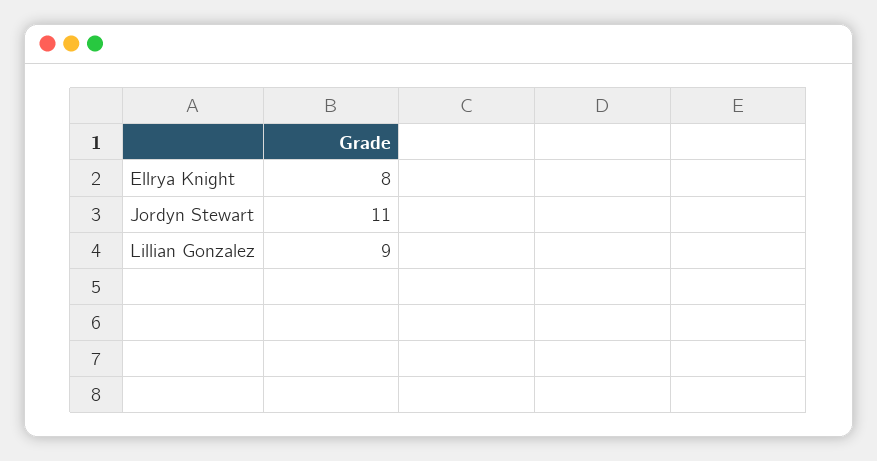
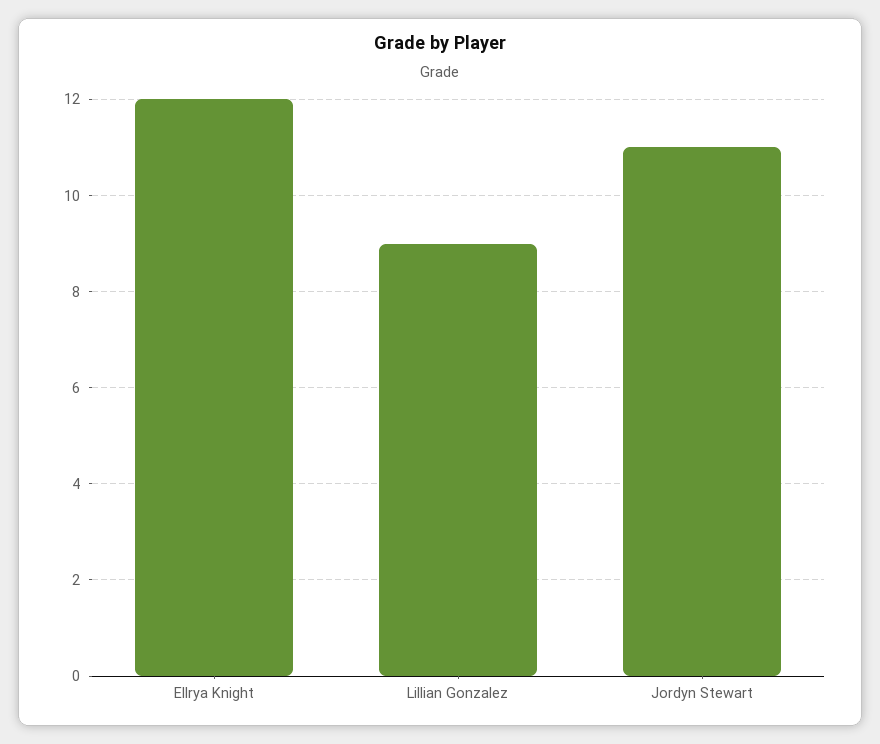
  {
-   "Ellrya Knight": 8,
+   "Ellrya Knight": 12,
    "Jordyn Stewart": 11,
    "Lillian Gonzalez": 9
  }

